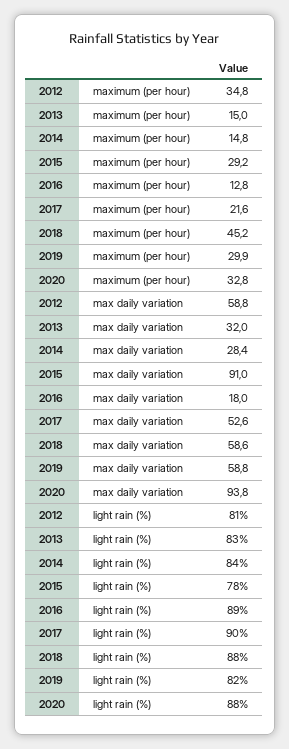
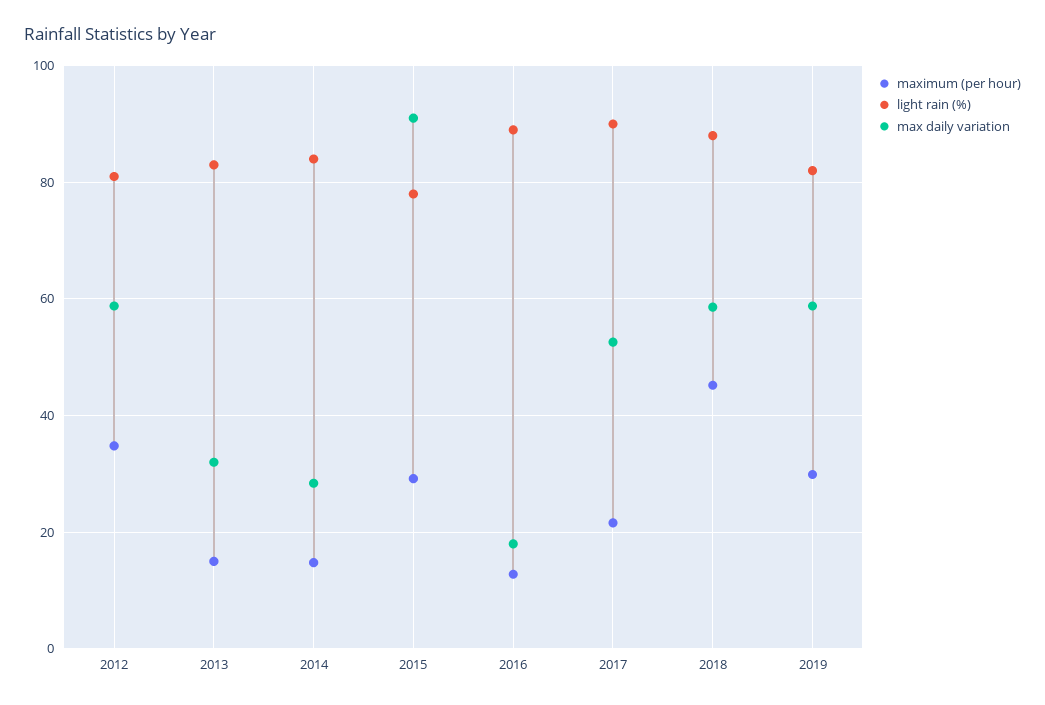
  {
    "maximum (per hour)": {
      "2012": 34.8,
      "2013": 15,
      "2014": 14.8,
      "2015": 29.2,
      "2016": 12.8,
      "2017": 21.6,
      "2018": 45.2,
-     "2019": 29.9,
+     "2019": 29.9
-     "2020": 32.8
    },
    "max daily variation": {
      "2012": 58.8,
      "2013": 32,
      "2014": 28.4,
      "2015": 91,
      "2016": 18,
      "2017": 52.6,
      "2018": 58.6,
-     "2019": 58.8,
+     "2019": 58.8
-     "2020": 93.8
    },
    "light rain (%)": {
      "2012": 81,
      "2013": 83,
      "2014": 84,
      "2015": 78,
      "2016": 89,
      "2017": 90,
      "2018": 88,
-     "2019": 82,
+     "2019": 82
-     "2020": 88
    }
  }

